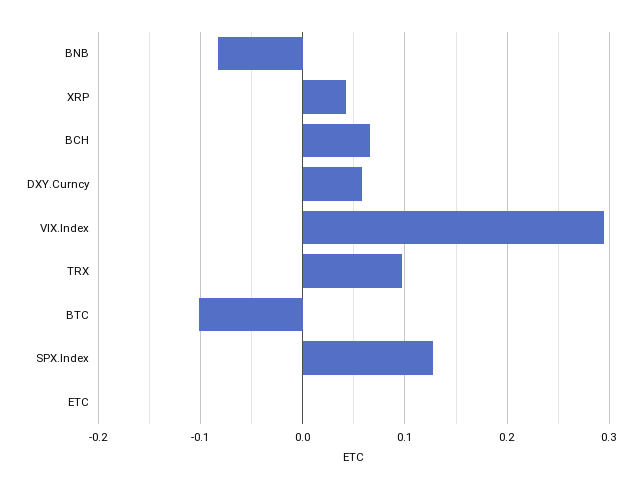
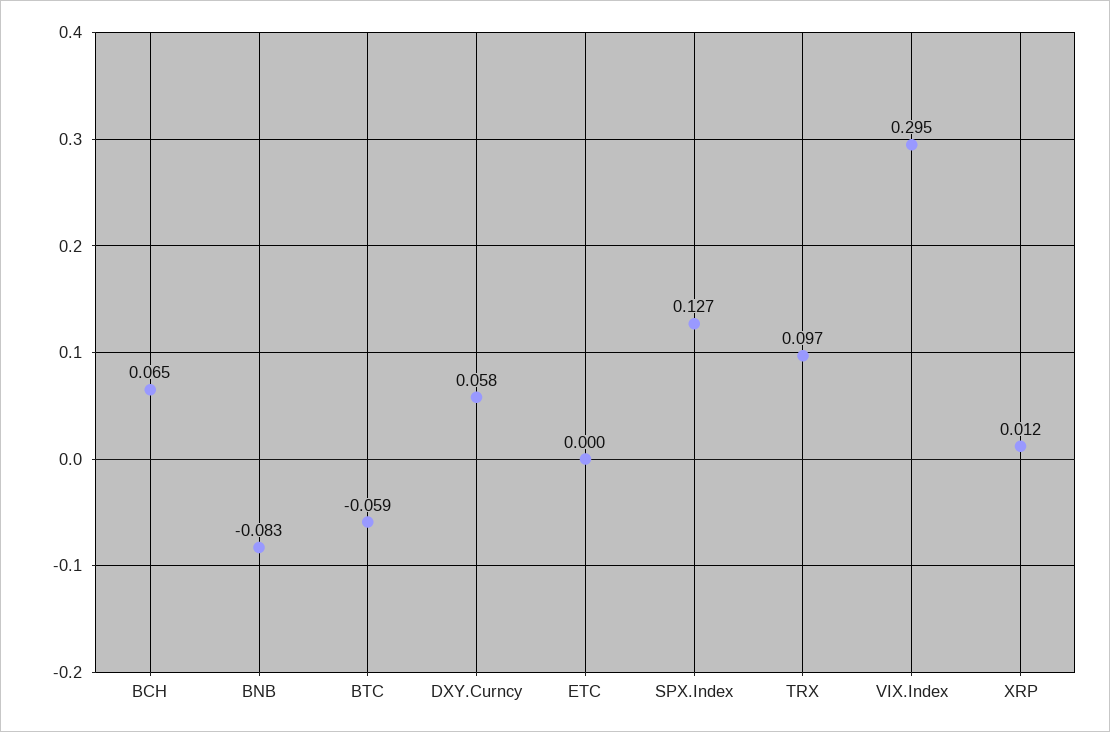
  {
    "BNB": -0.083,
-   "XRP": 0.04,
+   "XRP": 0.012,
    "BCH": 0.065,
    "DXY.Curncy": 0.058,
    "VIX.Index": 0.295,
    "TRX": 0.097,
-   "BTC": -0.1,
+   "BTC": -0.059,
    "SPX.Index": 0.127,
    "ETC": 0
  }

